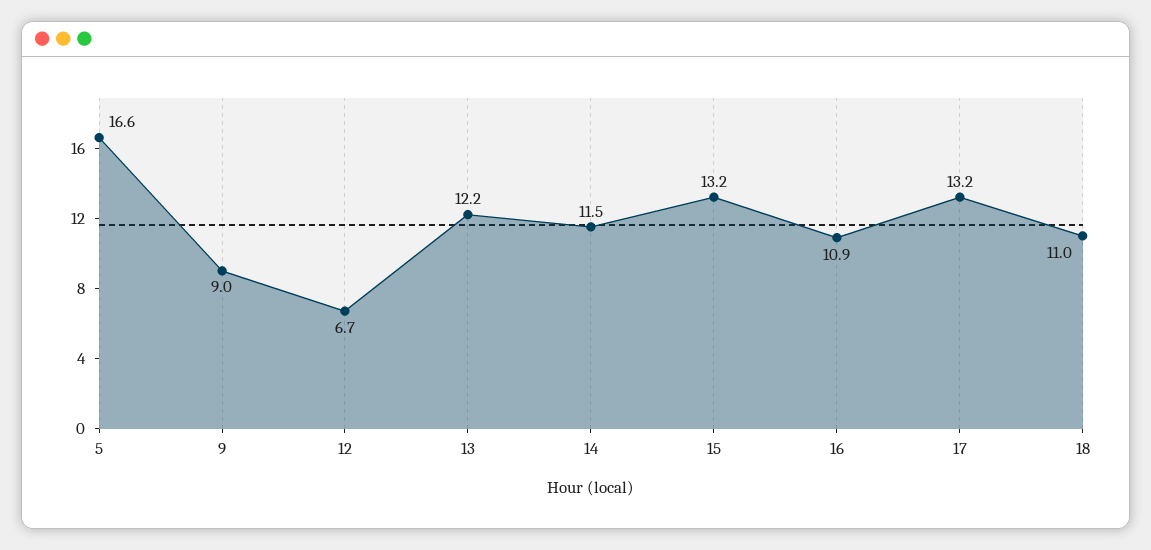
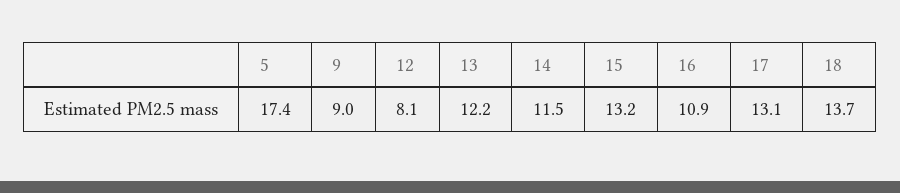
  {
-   "5": 16.6,
+   "5": 17.4,
    "9": 9,
-   "12": 6.7,
+   "12": 8.1,
    "13": 12.2,
    "14": 11.5,
    "15": 13.2,
    "16": 10.9,
-   "17": 13.2,
+   "17": 13.1,
-   "18": 11
+   "18": 13.7
  }

